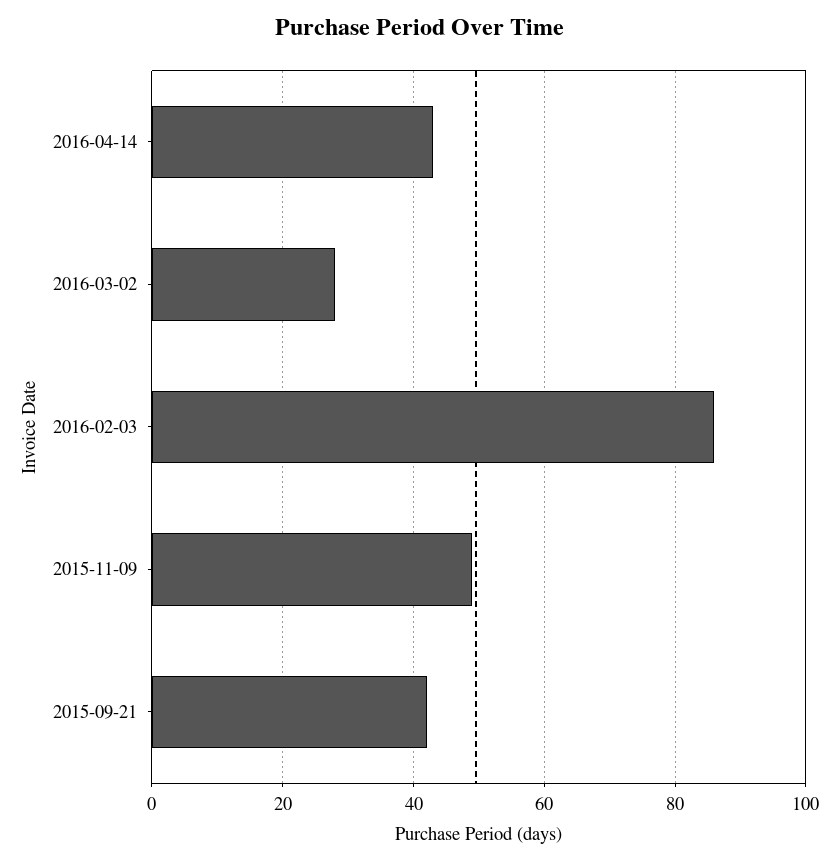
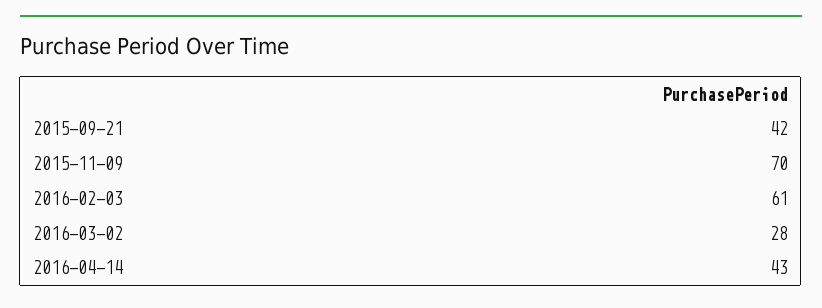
  {
    "2016-04-14": 43,
    "2016-03-02": 28,
-   "2016-02-03": 85,
+   "2016-02-03": 61,
-   "2015-11-09": 50,
+   "2015-11-09": 70,
    "2015-09-21": 42
  }

